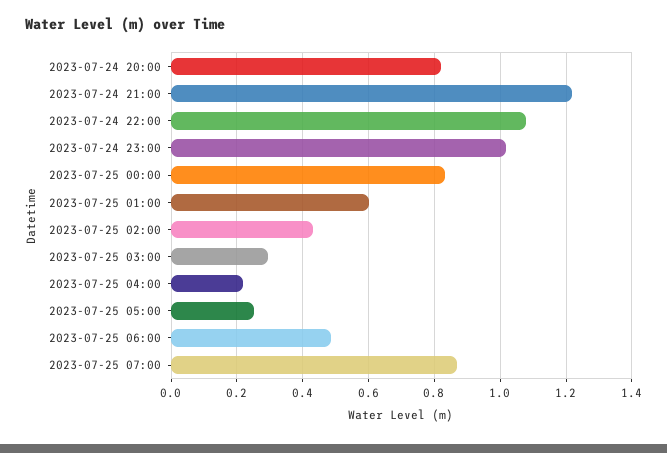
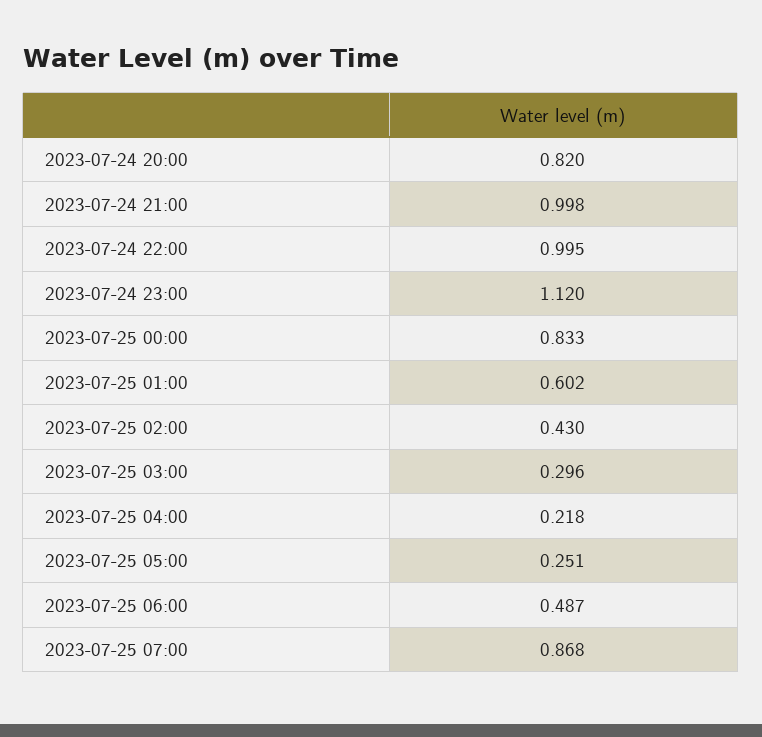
  {
    "2023-07-24 20:00": 0.82,
-   "2023-07-24 21:00": 1.22,
+   "2023-07-24 21:00": 0.998,
-   "2023-07-24 22:00": 1.08,
+   "2023-07-24 22:00": 0.995,
-   "2023-07-24 23:00": 1.02,
+   "2023-07-24 23:00": 1.12,
    "2023-07-25 00:00": 0.833,
    "2023-07-25 01:00": 0.602,
    "2023-07-25 02:00": 0.43,
    "2023-07-25 03:00": 0.296,
    "2023-07-25 04:00": 0.218,
    "2023-07-25 05:00": 0.251,
    "2023-07-25 06:00": 0.487,
    "2023-07-25 07:00": 0.868
  }

